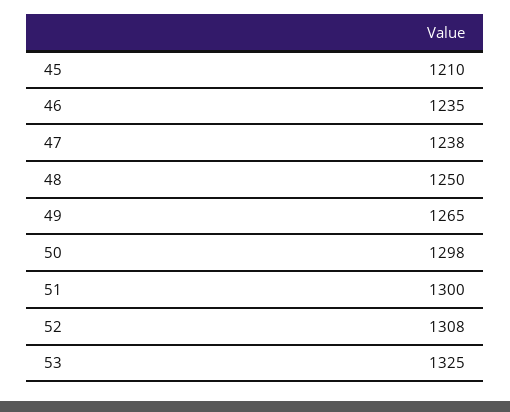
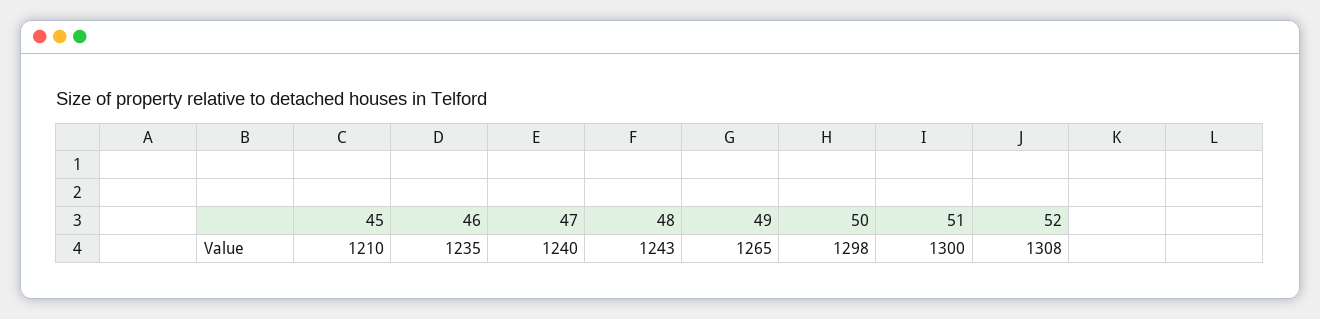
  {
    "45": 1210,
    "46": 1235,
-   "47": 1238,
+   "47": 1240,
-   "48": 1250,
+   "48": 1243,
    "49": 1265,
    "50": 1298,
    "51": 1300,
-   "52": 1308,
+   "52": 1308
-   "53": 1325
  }

